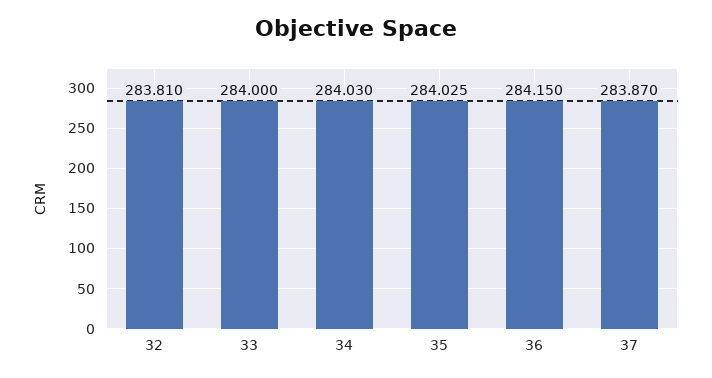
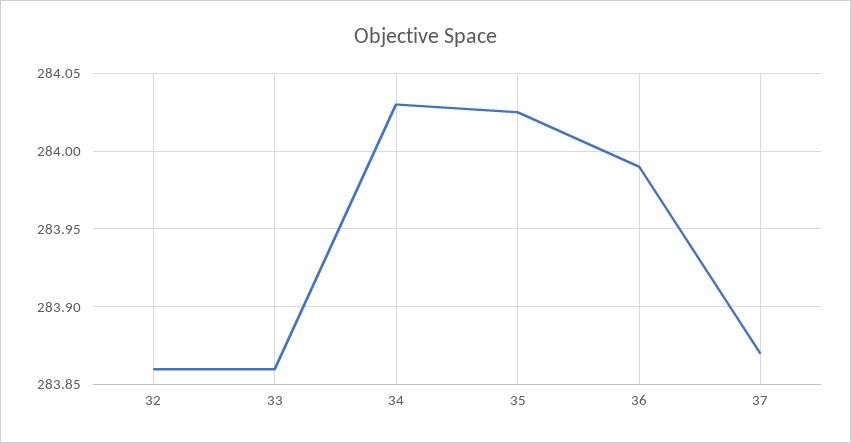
  {
-   "32": 283.81,
+   "32": 283.86,
-   "33": 284,
+   "33": 283.86,
    "34": 284.03,
    "35": 284.025,
-   "36": 284.15,
+   "36": 283.99,
    "37": 283.87
  }

